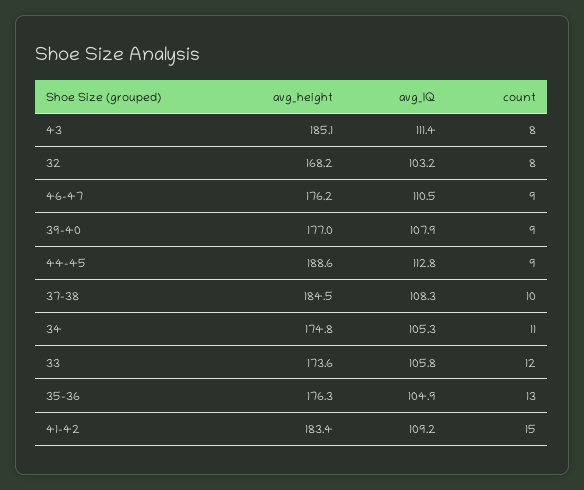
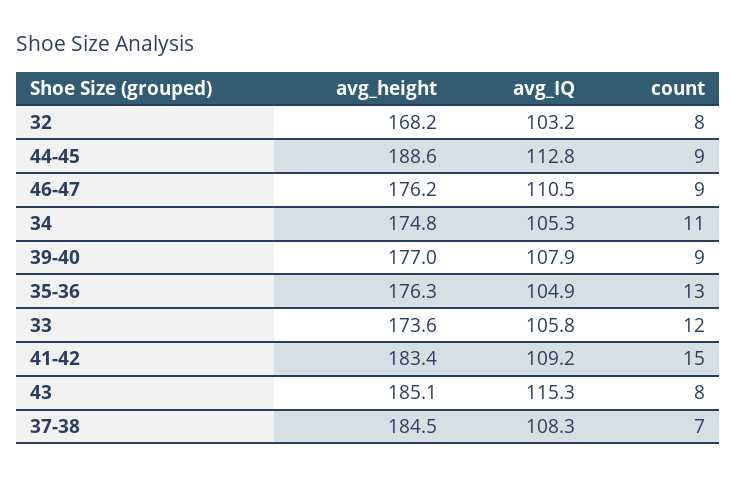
  {
    "avg_height": {
      "43": 185.1,
      "32": 168.2,
      "46-47": 176.2,
      "39-40": 177,
      "44-45": 188.6,
      "37-38": 184.5,
      "34": 174.8,
      "33": 173.6,
      "35-36": 176.3,
      "41-42": 183.4
    },
    "avg_IQ": {
-     "43": 111.4,
+     "43": 115.3,
      "32": 103.2,
      "46-47": 110.5,
      "39-40": 107.9,
      "44-45": 112.8,
      "37-38": 108.3,
      "34": 105.3,
      "33": 105.8,
      "35-36": 104.9,
      "41-42": 109.2
    },
    "count": {
      "43": 8,
      "32": 8,
      "46-47": 9,
      "39-40": 9,
      "44-45": 9,
-     "37-38": 10,
+     "37-38": 7,
      "34": 11,
      "33": 12,
      "35-36": 13,
      "41-42": 15
    }
  }

